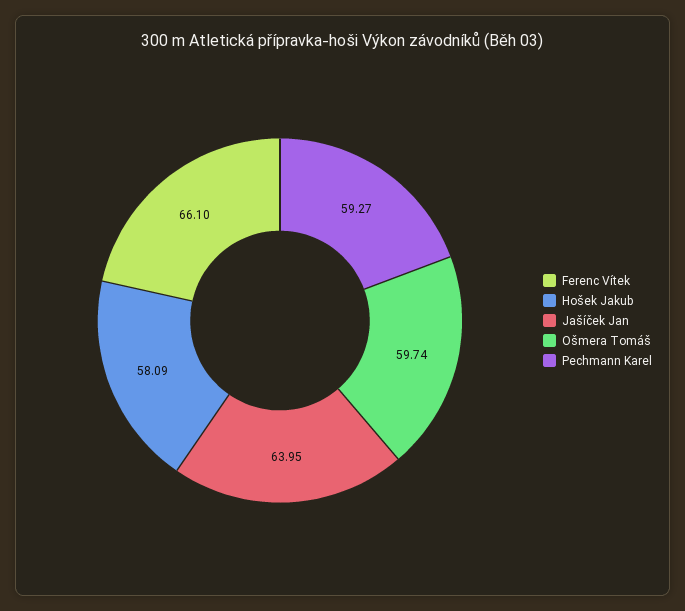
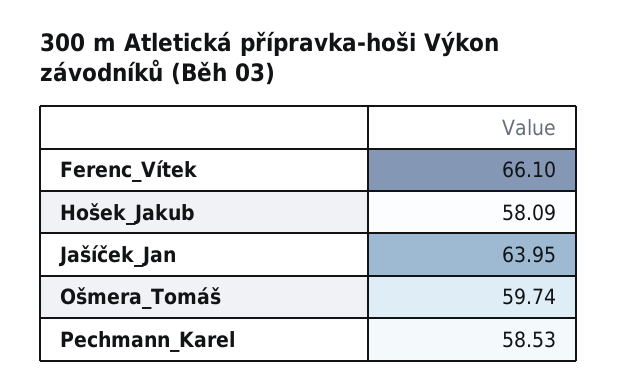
  {
    "Ferenc Vítek": 66.1,
    "Hošek Jakub": 58.09,
    "Jašíček Jan": 63.95,
    "Ošmera Tomáš": 59.74,
-   "Pechmann Karel": 59.27
+   "Pechmann Karel": 58.53
  }

